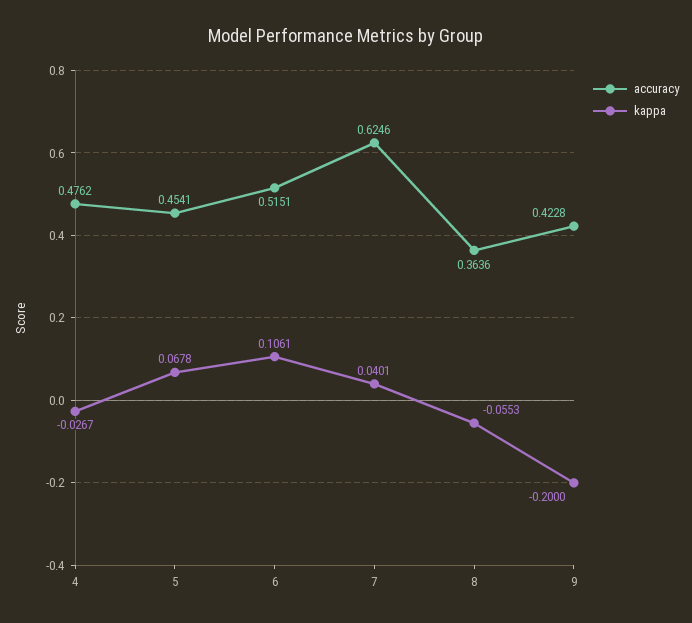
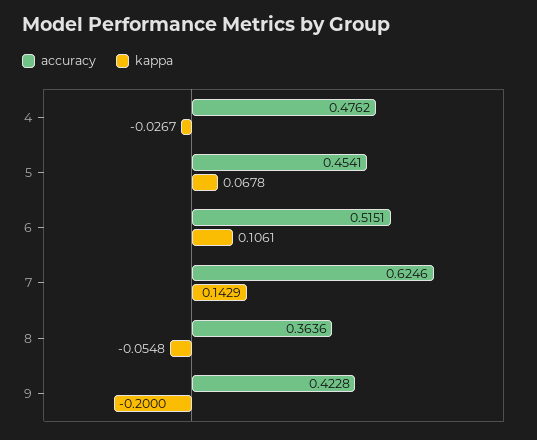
  {
    "accuracy": {
      "4": 0.4762,
      "5": 0.4541,
      "6": 0.5151,
      "7": 0.6246,
      "8": 0.3636,
      "9": 0.4228
    },
    "kappa": {
      "4": -0.0267,
      "5": 0.0678,
      "6": 0.1061,
-     "7": 0.0401,
+     "7": 0.1429,
-     "8": -0.0553,
+     "8": -0.0548,
      "9": -0.2
    }
  }

